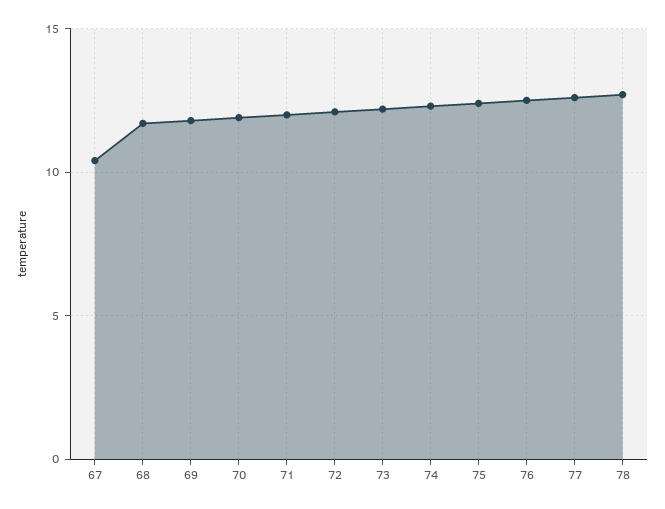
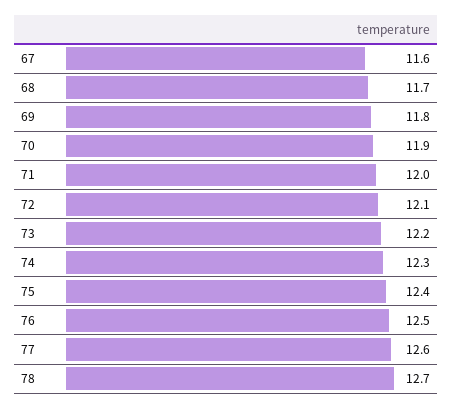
  {
-   "67": 10.5,
+   "67": 11.6,
    "68": 11.7,
    "69": 11.8,
    "70": 11.9,
    "71": 12,
    "72": 12.1,
    "73": 12.2,
    "74": 12.3,
    "75": 12.4,
    "76": 12.5,
    "77": 12.6,
    "78": 12.7
  }

